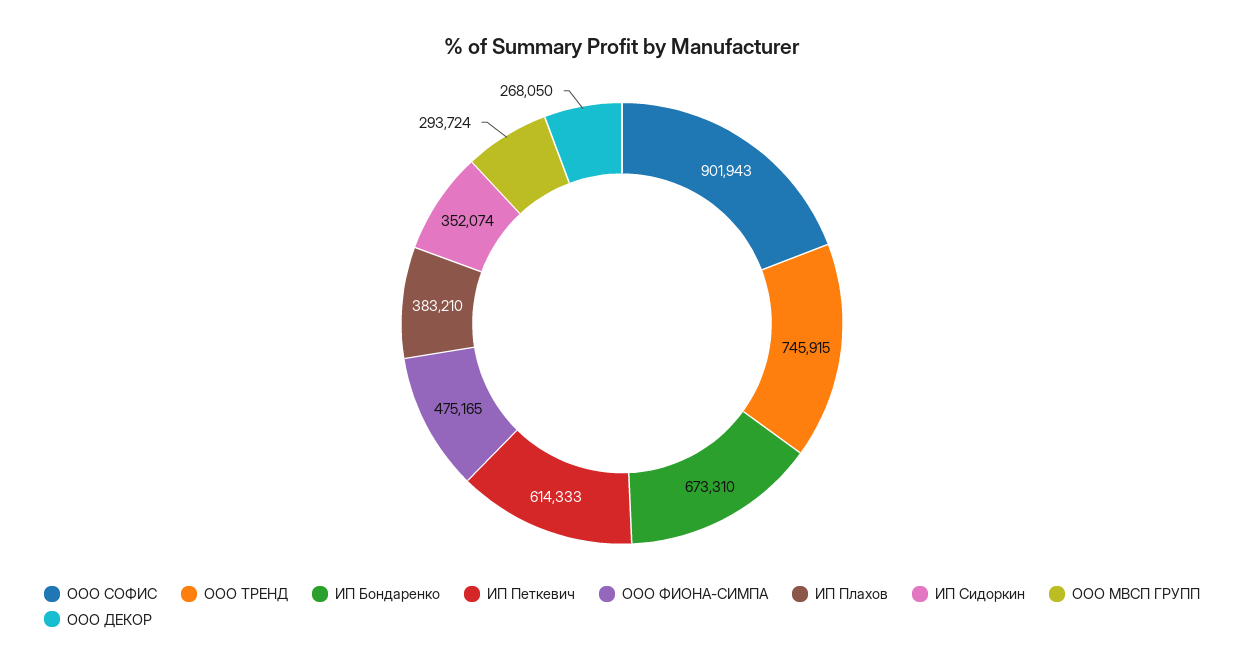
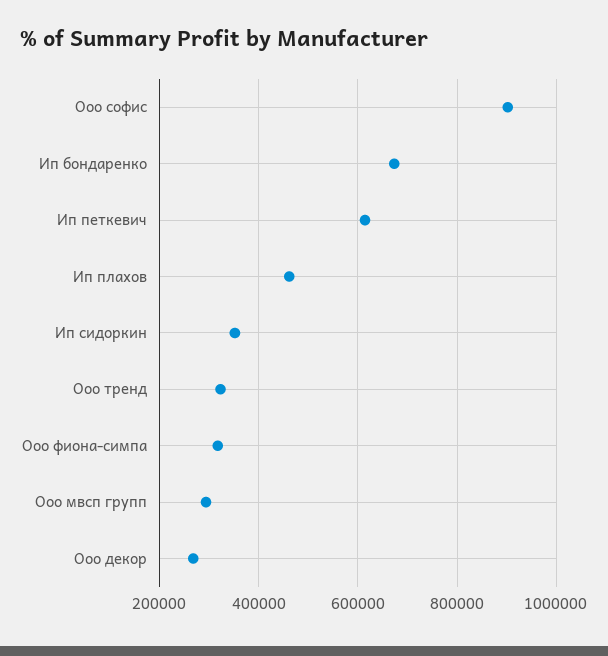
  {
    "ООО СОФИС": 901943,
-   "ООО ТРЕНД": 745915,
+   "ООО ТРЕНД": 320000,
    "ИП Бондаренко": 673310,
    "ИП Петкевич": 614333,
-   "ООО ФИОНА-СИМПА": 475165,
+   "ООО ФИОНА-СИМПА": 320000,
-   "ИП Плахов": 383210,
+   "ИП Плахов": 460000,
    "ИП Сидоркин": 352074,
    "ООО МВСП ГРУПП": 293724,
    "ООО ДЕКОР": 268050
  }

